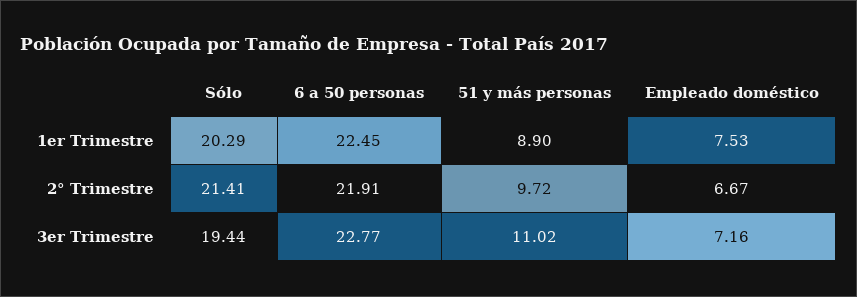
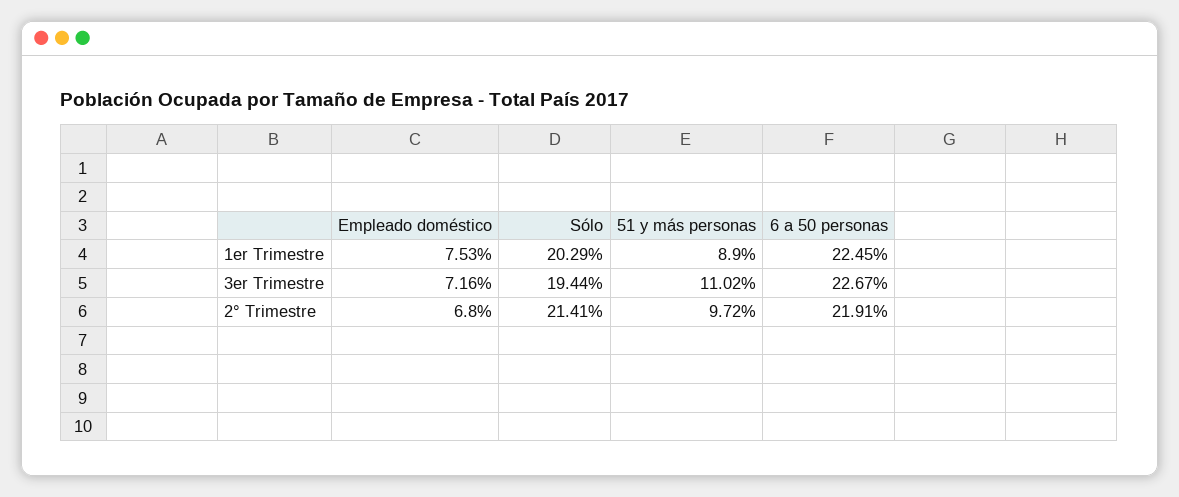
  {
    "Sólo": {
      "1er Trimestre": 20.29,
      "2° Trimestre": 21.41,
      "3er Trimestre": 19.44
    },
    "6 a 50 personas": {
      "1er Trimestre": 22.45,
      "2° Trimestre": 21.91,
-     "3er Trimestre": 22.77
+     "3er Trimestre": 22.67
    },
    "51 y más personas": {
      "1er Trimestre": 8.9,
      "2° Trimestre": 9.72,
      "3er Trimestre": 11.02
    },
    "Empleado doméstico": {
      "1er Trimestre": 7.53,
-     "2° Trimestre": 6.67,
+     "2° Trimestre": 6.8,
      "3er Trimestre": 7.16
    }
  }

